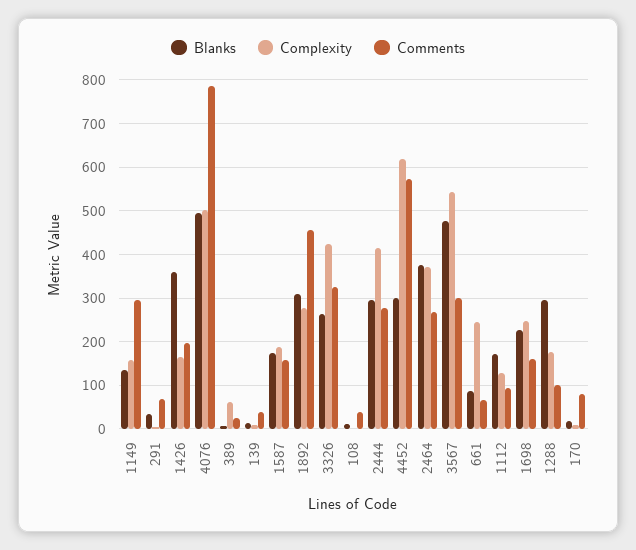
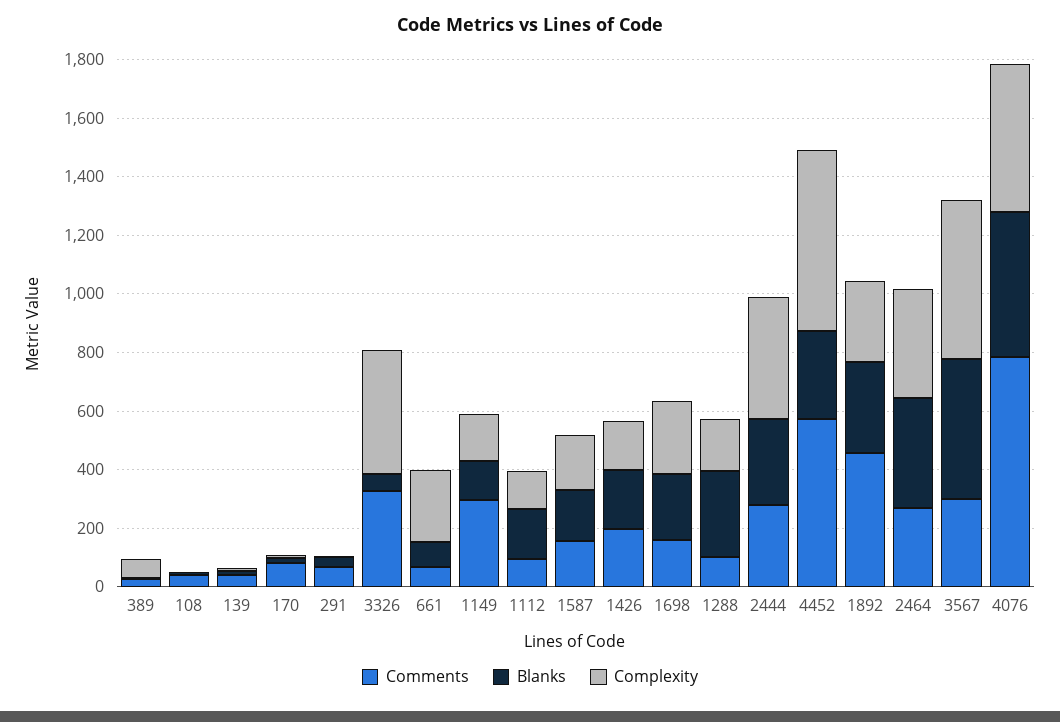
  {
    "Blanks": {
      "1149": 140,
      "291": 40,
-     "1426": 360,
+     "1426": 200,
      "4076": 500,
      "389": 0,
      "139": 20,
      "1587": 180,
      "1892": 320,
-     "3326": 260,
+     "3326": 50,
      "108": 20,
      "2444": 300,
      "4452": 300,
      "2464": 380,
      "3567": 480,
      "661": 80,
      "1112": 180,
      "1698": 220,
      "1288": 300,
      "170": 20
    },
    "Complexity": {
      "1149": 160,
      "291": 0,
      "1426": 160,
      "4076": 500,
      "389": 60,
      "139": 20,
      "1587": 180,
      "1892": 280,
      "3326": 420,
      "108": 0,
      "2444": 420,
      "4452": 620,
      "2464": 380,
      "3567": 540,
      "661": 240,
      "1112": 120,
      "1698": 240,
      "1288": 180,
      "170": 20
    },
    "Comments": {
      "1149": 300,
      "291": 60,
      "1426": 200,
      "4076": 780,
      "389": 20,
      "139": 40,
      "1587": 160,
      "1892": 460,
      "3326": 320,
      "108": 40,
      "2444": 280,
      "4452": 580,
      "2464": 260,
      "3567": 300,
      "661": 60,
      "1112": 100,
      "1698": 160,
      "1288": 100,
      "170": 80
    }
  }

